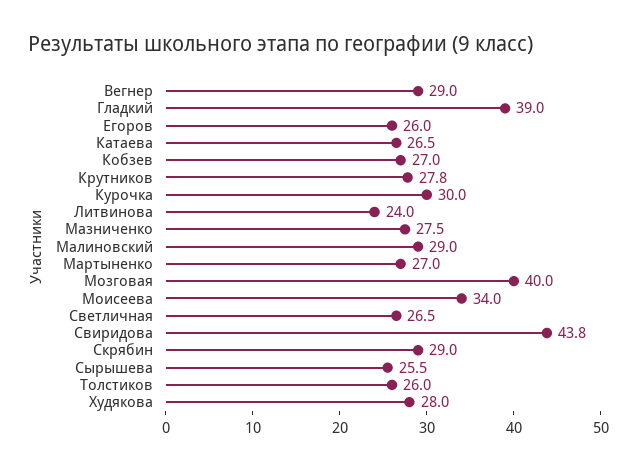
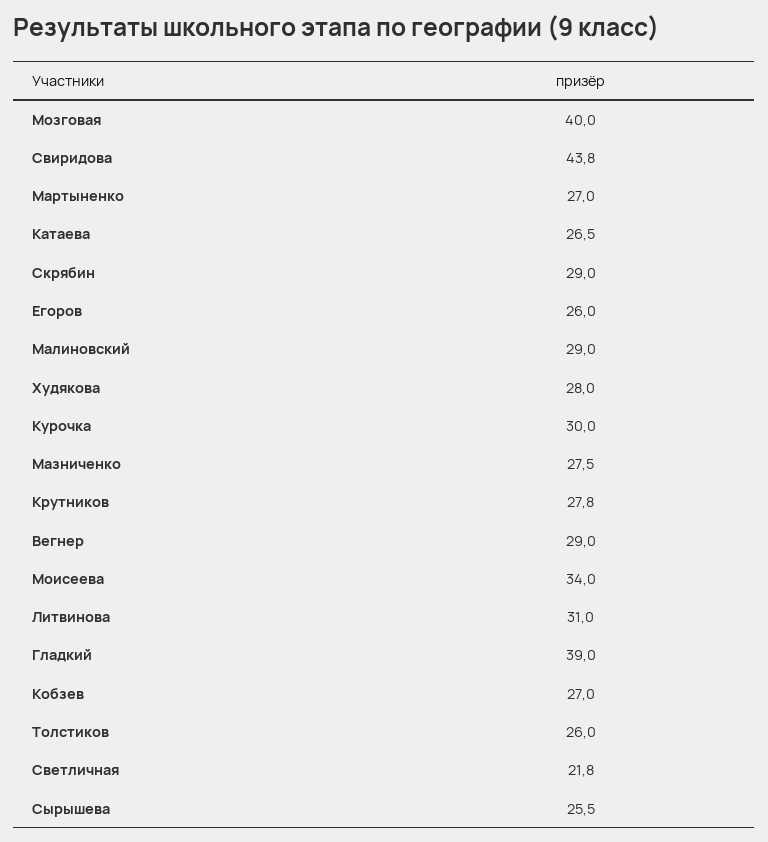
  {
    "Вегнер": 29,
    "Гладкий": 39,
    "Егоров": 26,
    "Катаева": 26.5,
    "Кобзев": 27,
    "Крутников": 27.8,
    "Курочка": 30,
-   "Литвинова": 24,
+   "Литвинова": 31,
    "Мазниченко": 27.5,
    "Малиновский": 29,
    "Мартыненко": 27,
    "Мозговая": 40,
    "Моисеева": 34,
-   "Светличная": 26.5,
+   "Светличная": 21.8,
    "Свиридова": 43.8,
    "Скрябин": 29,
    "Сырышева": 25.5,
    "Толстиков": 26,
    "Худякова": 28
  }

